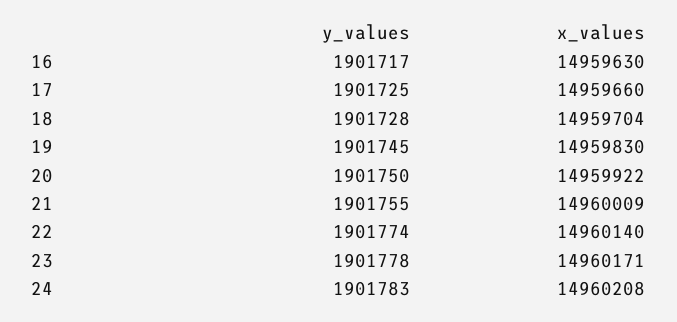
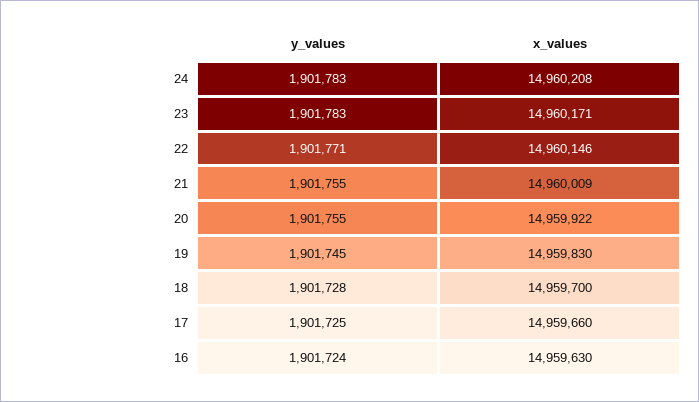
  {
    "y_values": {
-     "16": 1901717,
+     "16": 1901724,
      "17": 1901725,
      "18": 1901728,
      "19": 1901745,
-     "20": 1901750,
+     "20": 1901755,
      "21": 1901755,
-     "22": 1901774,
+     "22": 1901771,
-     "23": 1901778,
+     "23": 1901783,
      "24": 1901783
    },
    "x_values": {
      "16": 14959630,
      "17": 14959660,
-     "18": 14959704,
+     "18": 14959700,
      "19": 14959830,
      "20": 14959922,
      "21": 14960009,
-     "22": 14960140,
+     "22": 14960146,
      "23": 14960171,
      "24": 14960208
    }
  }

